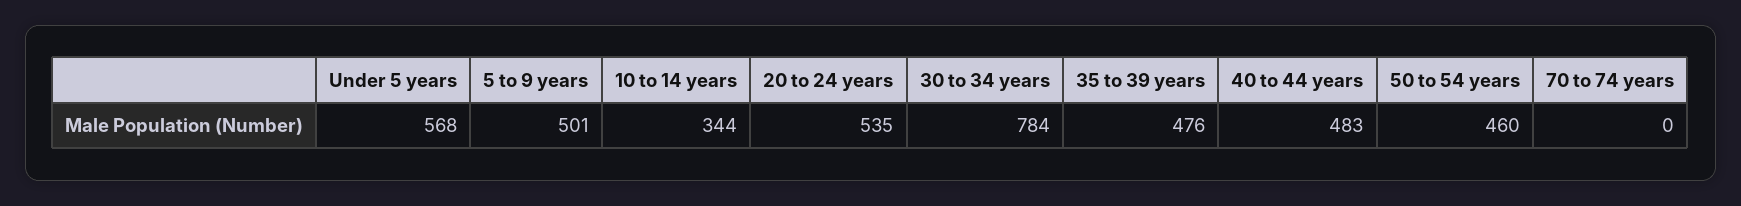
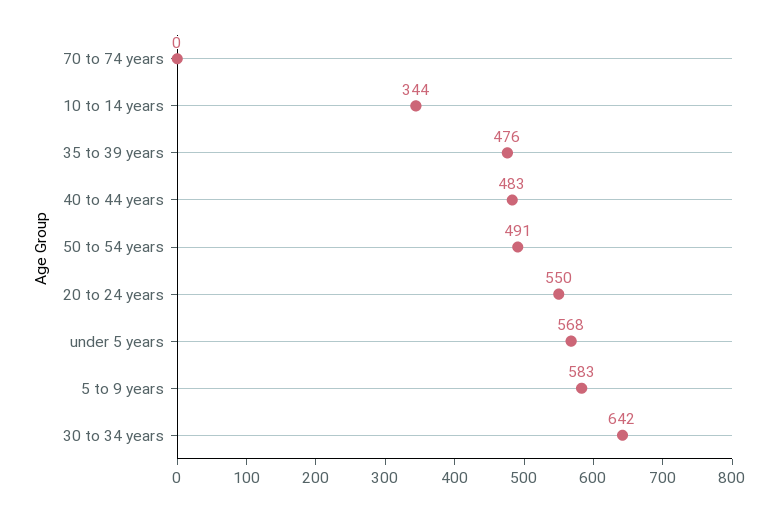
  {
    "Under 5 years": 568,
-   "5 to 9 years": 501,
+   "5 to 9 years": 583,
    "10 to 14 years": 344,
-   "20 to 24 years": 535,
+   "20 to 24 years": 550,
-   "30 to 34 years": 784,
+   "30 to 34 years": 642,
    "35 to 39 years": 476,
    "40 to 44 years": 483,
-   "50 to 54 years": 460,
+   "50 to 54 years": 491,
    "70 to 74 years": 0
  }

